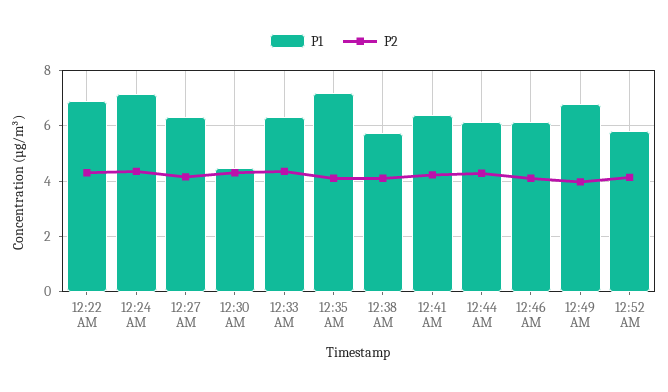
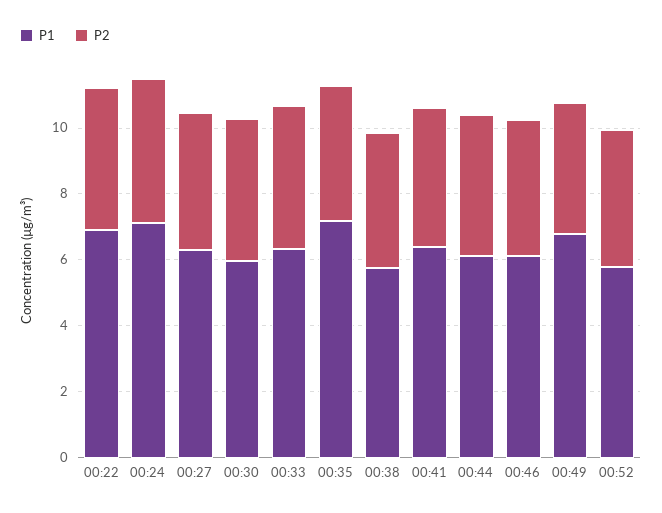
  {
    "P1": {
      "12:22 AM": 7,
      "12:24 AM": 7.25,
      "12:27 AM": 6.25,
-     "12:30 AM": 4.5,
+     "12:30 AM": 6,
      "12:33 AM": 6.25,
      "12:35 AM": 7.25,
      "12:38 AM": 5.75,
      "12:41 AM": 6.5,
      "12:44 AM": 6.25,
      "12:46 AM": 6.25,
      "12:49 AM": 6.75,
      "12:52 AM": 5.75
    },
    "P2": {
      "12:22 AM": 4.25,
      "12:24 AM": 4.25,
      "12:27 AM": 4.25,
      "12:30 AM": 4.25,
      "12:33 AM": 4.25,
      "12:35 AM": 4,
      "12:38 AM": 4,
      "12:41 AM": 4.25,
      "12:44 AM": 4.25,
      "12:46 AM": 4,
      "12:49 AM": 4,
      "12:52 AM": 4.25
    }
  }

